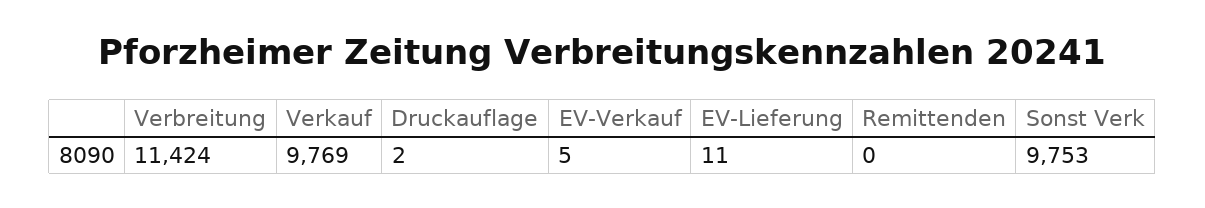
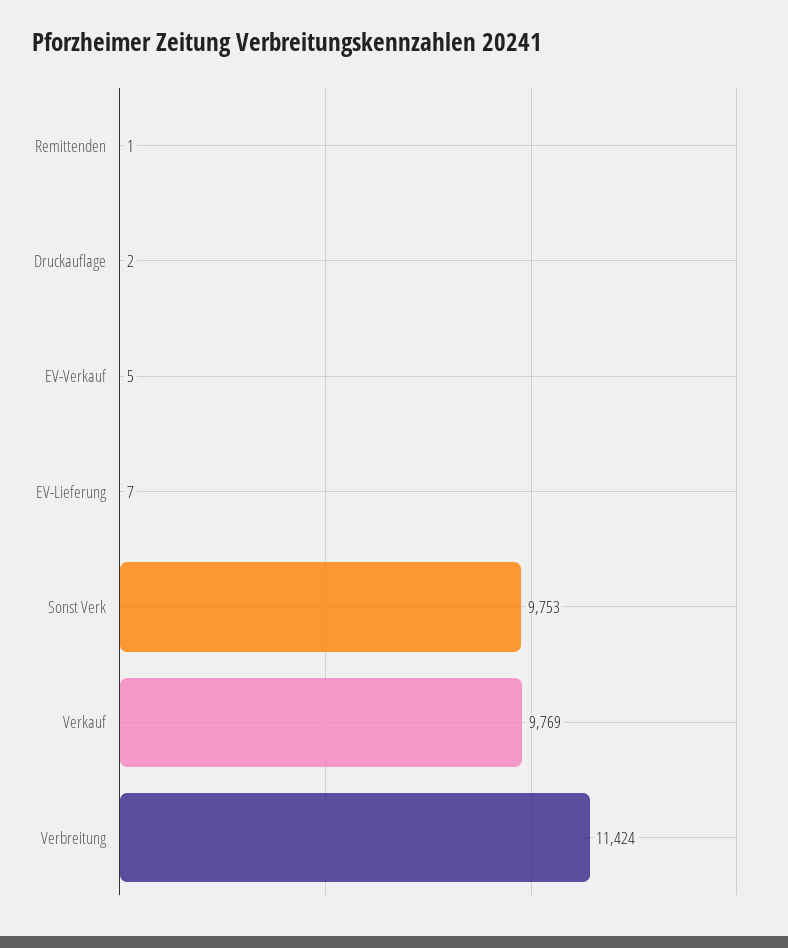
  {
    "Verbreitung": 11424,
    "Verkauf": 9769,
    "Druckauflage": 2,
    "EV-Verkauf": 5,
-   "EV-Lieferung": 11,
+   "EV-Lieferung": 7,
-   "Remittenden": 0,
+   "Remittenden": 1,
    "Sonst Verk": 9753
  }

